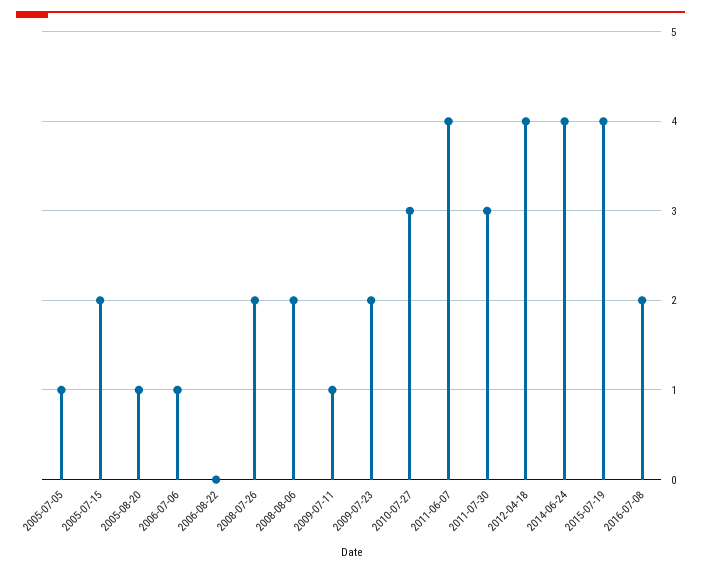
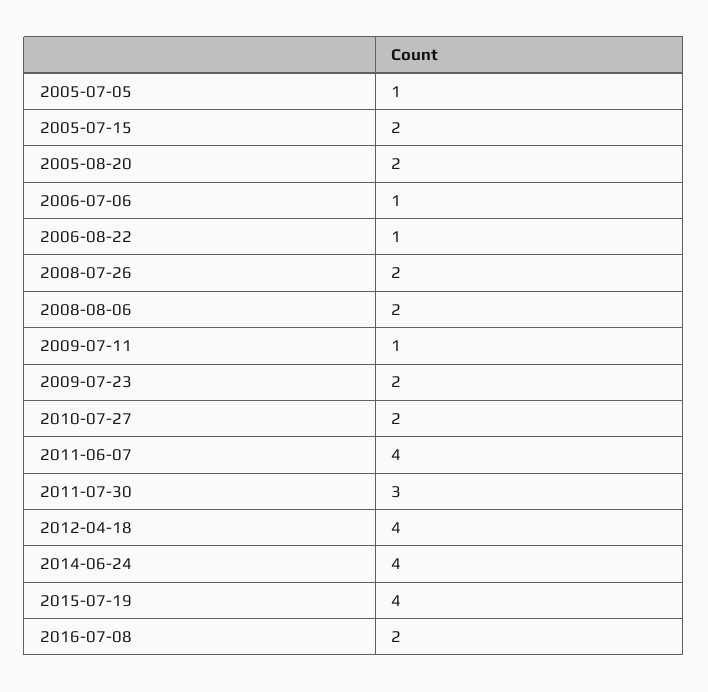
  {
    "2005-07-05": 1,
    "2005-07-15": 2,
-   "2005-08-20": 1,
+   "2005-08-20": 2,
    "2006-07-06": 1,
-   "2006-08-22": 0,
+   "2006-08-22": 1,
    "2008-07-26": 2,
    "2008-08-06": 2,
    "2009-07-11": 1,
    "2009-07-23": 2,
-   "2010-07-27": 3,
+   "2010-07-27": 2,
    "2011-06-07": 4,
    "2011-07-30": 3,
    "2012-04-18": 4,
    "2014-06-24": 4,
    "2015-07-19": 4,
    "2016-07-08": 2
  }

